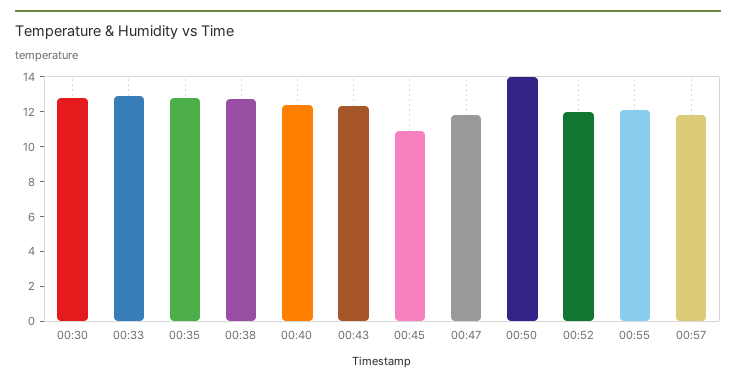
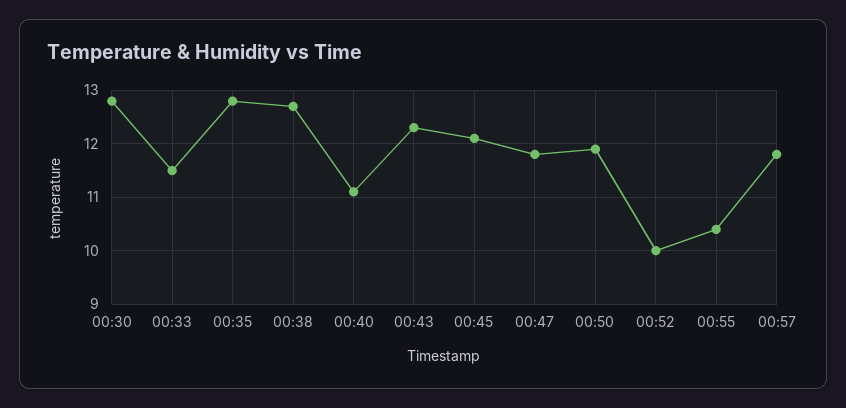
  {
    "00:30": 13,
-   "00:33": 13,
+   "00:33": 11.5,
    "00:35": 13,
    "00:38": 12.5,
-   "00:40": 12.5,
+   "00:40": 11,
    "00:43": 12.5,
-   "00:45": 11,
+   "00:45": 12,
    "00:47": 12,
-   "00:50": 14,
+   "00:50": 12,
-   "00:52": 12,
+   "00:52": 10,
-   "00:55": 12,
+   "00:55": 10.5,
    "00:57": 12
  }

